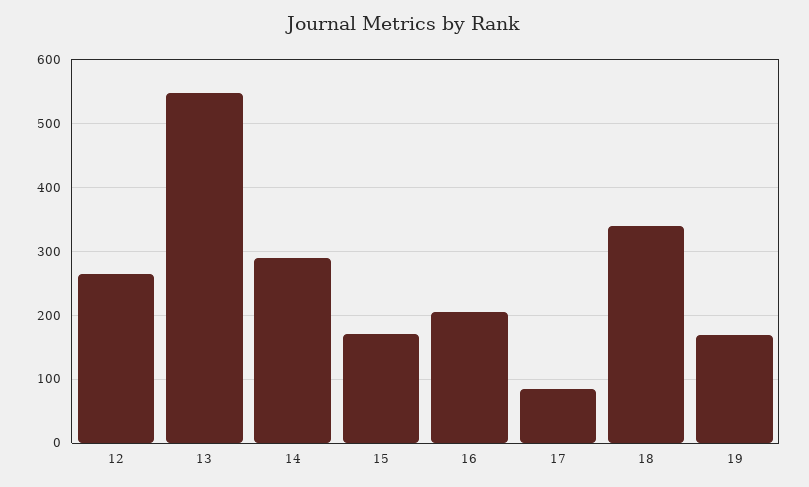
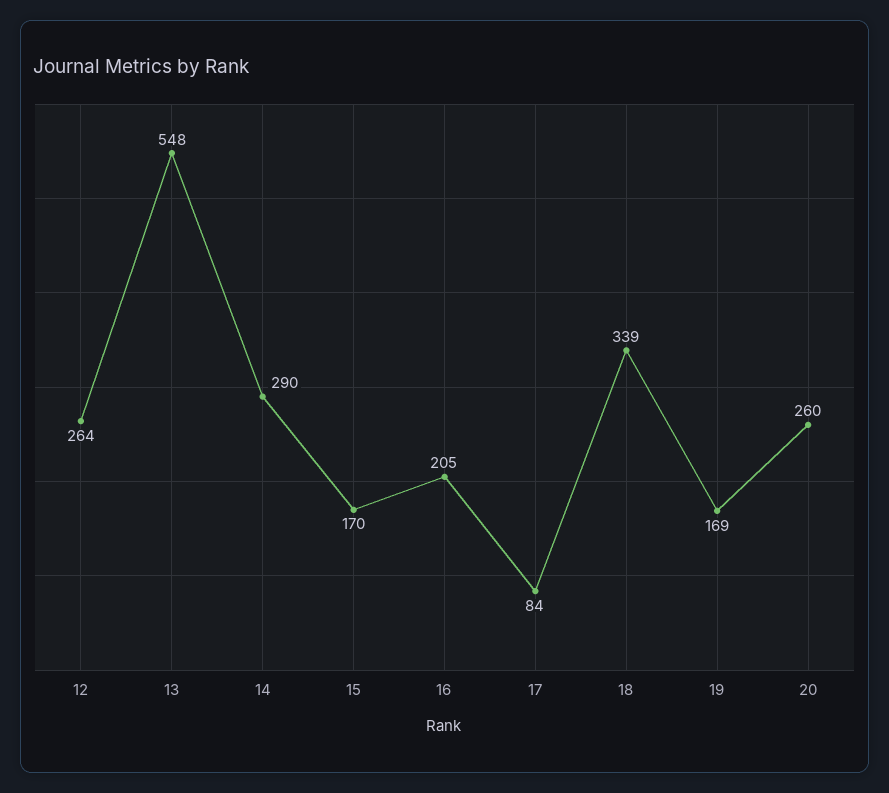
  {
    "12": 264,
    "13": 548,
    "14": 290,
    "15": 170,
    "16": 205,
    "17": 84,
    "18": 339,
-   "19": 169
+   "19": 169,
+   "20": 260
  }

